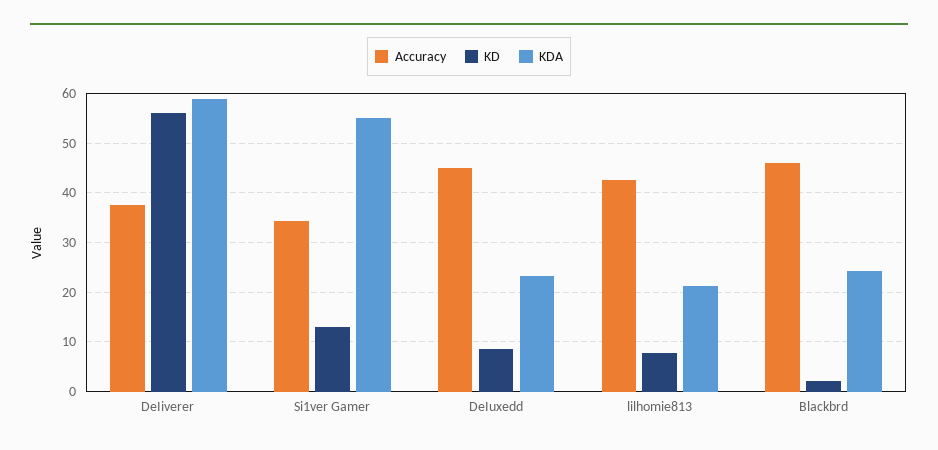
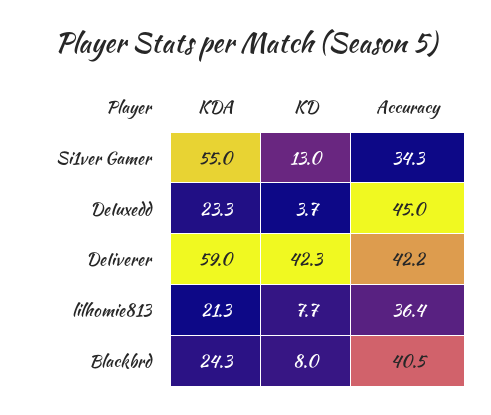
  {
    "Accuracy": {
-     "DeIiverer": 38,
+     "DeIiverer": 42.2,
      "Si1ver Gamer": 34.3,
      "DeIuxedd": 45,
-     "lilhomie813": 42,
+     "lilhomie813": 36.4,
-     "Blackbrd": 46
+     "Blackbrd": 40.5
    },
    "KD": {
-     "DeIiverer": 56,
+     "DeIiverer": 42.3,
      "Si1ver Gamer": 13,
-     "DeIuxedd": 8,
+     "DeIuxedd": 3.7,
      "lilhomie813": 7.7,
-     "Blackbrd": 2
+     "Blackbrd": 8
    },
    "KDA": {
      "DeIiverer": 59,
      "Si1ver Gamer": 55,
      "DeIuxedd": 23.3,
      "lilhomie813": 21.3,
      "Blackbrd": 24.3
    }
  }

